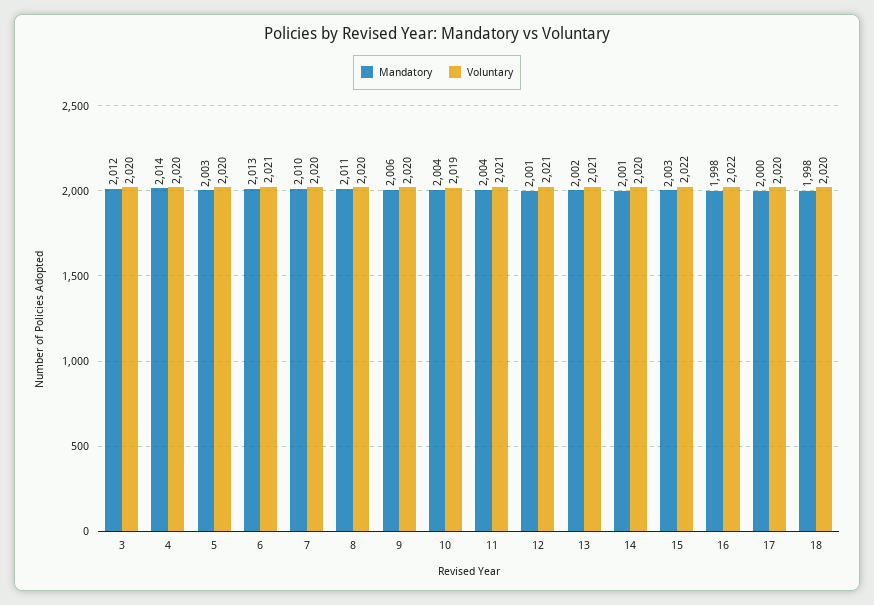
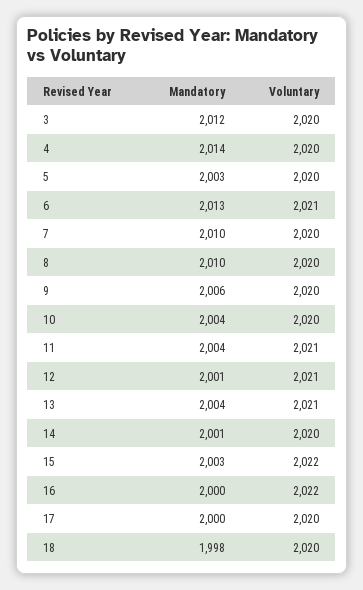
  {
    "Mandatory": {
      "3": 2012,
      "4": 2014,
      "5": 2003,
      "6": 2013,
      "7": 2010,
-     "8": 2011,
+     "8": 2010,
      "9": 2006,
      "10": 2004,
      "11": 2004,
      "12": 2001,
-     "13": 2002,
+     "13": 2004,
      "14": 2001,
      "15": 2003,
-     "16": 1998,
+     "16": 2000,
      "17": 2000,
      "18": 1998
    },
    "Voluntary": {
      "3": 2020,
      "4": 2020,
      "5": 2020,
      "6": 2021,
      "7": 2020,
      "8": 2020,
      "9": 2020,
-     "10": 2019,
+     "10": 2020,
      "11": 2021,
      "12": 2021,
      "13": 2021,
      "14": 2020,
      "15": 2022,
      "16": 2022,
      "17": 2020,
      "18": 2020
    }
  }

